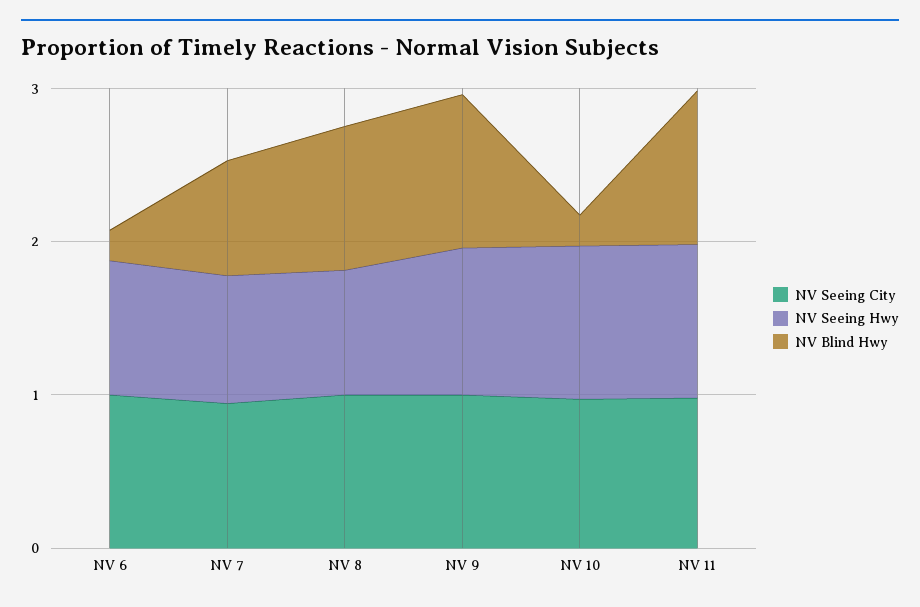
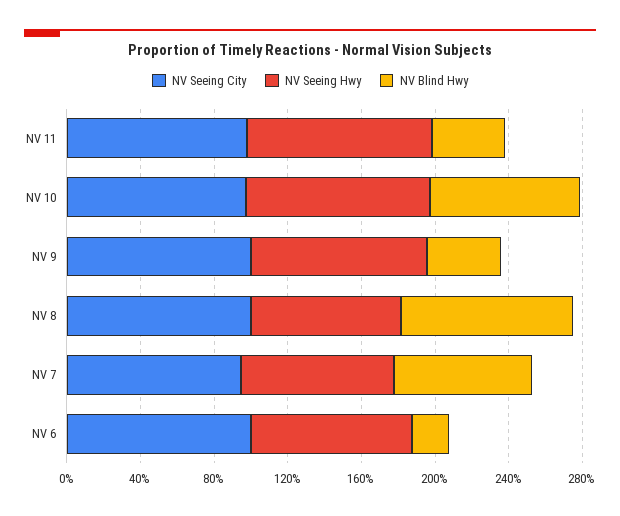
  {
    "NV Seeing City": {
      "NV 6": 1,
      "NV 7": 0.9,
      "NV 8": 1,
      "NV 9": 1,
      "NV 10": 1,
      "NV 11": 1
    },
    "NV Seeing Hwy": {
      "NV 6": 0.9,
      "NV 7": 0.8,
      "NV 8": 0.8,
      "NV 9": 1,
      "NV 10": 1,
      "NV 11": 1
    },
    "NV Blind Hwy": {
      "NV 6": 0.2,
      "NV 7": 0.8,
      "NV 8": 0.9,
-     "NV 9": 1,
+     "NV 9": 0.4,
-     "NV 10": 0.2,
+     "NV 10": 0.8,
-     "NV 11": 1
+     "NV 11": 0.4
    }
  }

